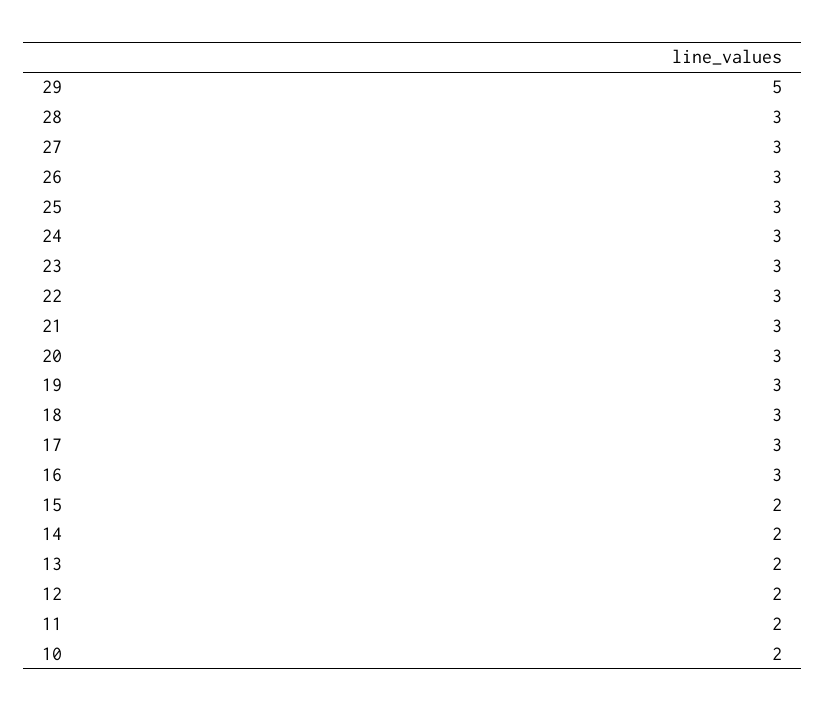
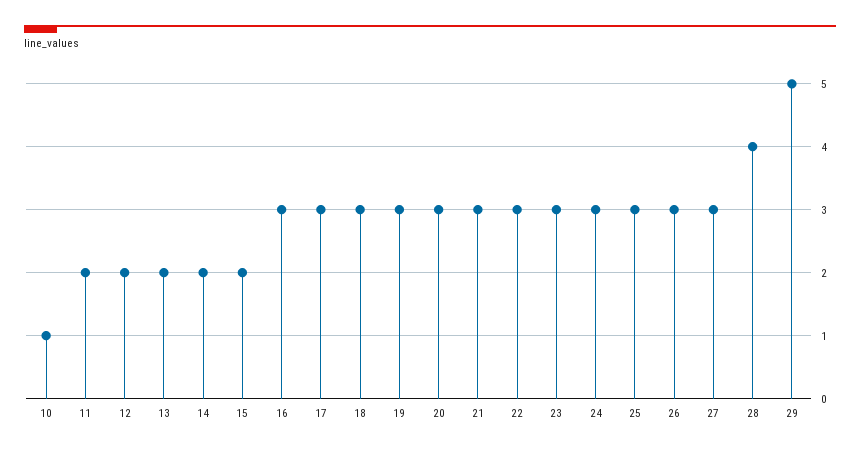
  {
    "29": 5,
-   "28": 3,
+   "28": 4,
    "27": 3,
    "26": 3,
    "25": 3,
    "24": 3,
    "23": 3,
    "22": 3,
    "21": 3,
    "20": 3,
    "19": 3,
    "18": 3,
    "17": 3,
    "16": 3,
    "15": 2,
    "14": 2,
    "13": 2,
    "12": 2,
    "11": 2,
-   "10": 2
+   "10": 1
  }

